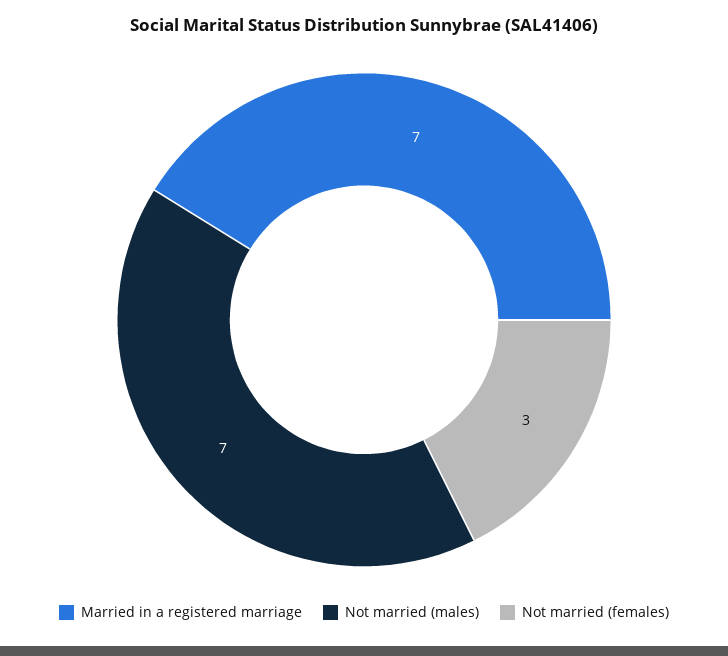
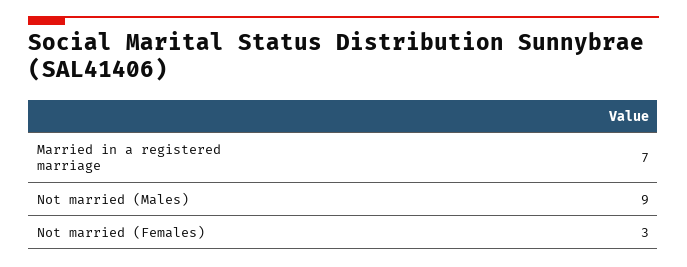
  {
    "Married in a registered marriage": 7,
-   "Not married (males)": 7,
+   "Not married (males)": 9,
    "Not married (females)": 3
  }

